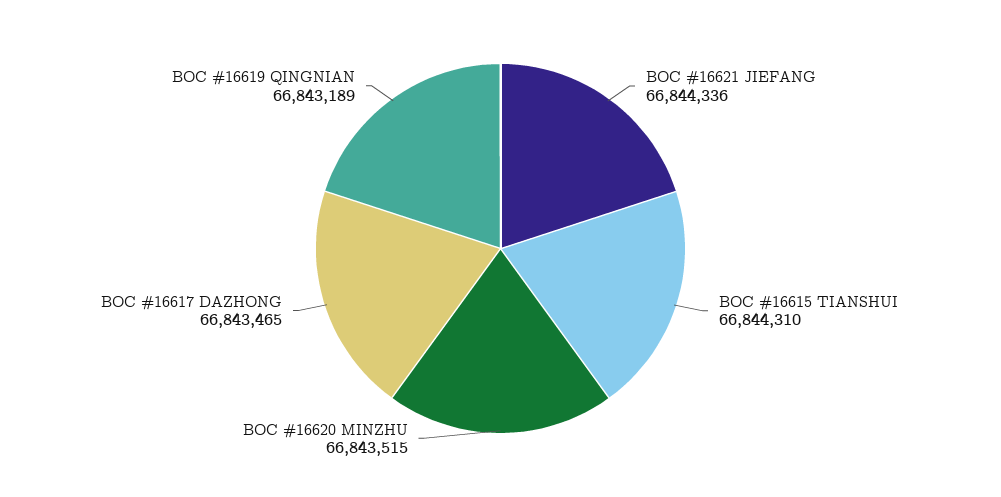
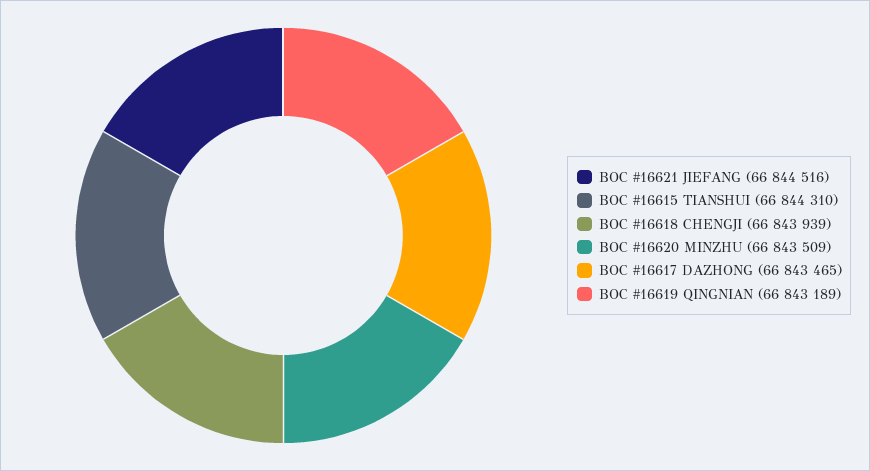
  {
-   "BOC #16621 JIEFANG": 66844336,
+   "BOC #16621 JIEFANG": 66844516,
    "BOC #16615 TIANSHUI": 66844310,
-   "BOC #16620 MINZHU": 66843515,
+   "BOC #16620 MINZHU": 66843509,
    "BOC #16617 DAZHONG": 66843465,
-   "BOC #16619 QINGNIAN": 66843189
+   "BOC #16619 QINGNIAN": 66843189,
+   "BOC #16618 CHENGJI": 66843939
  }

